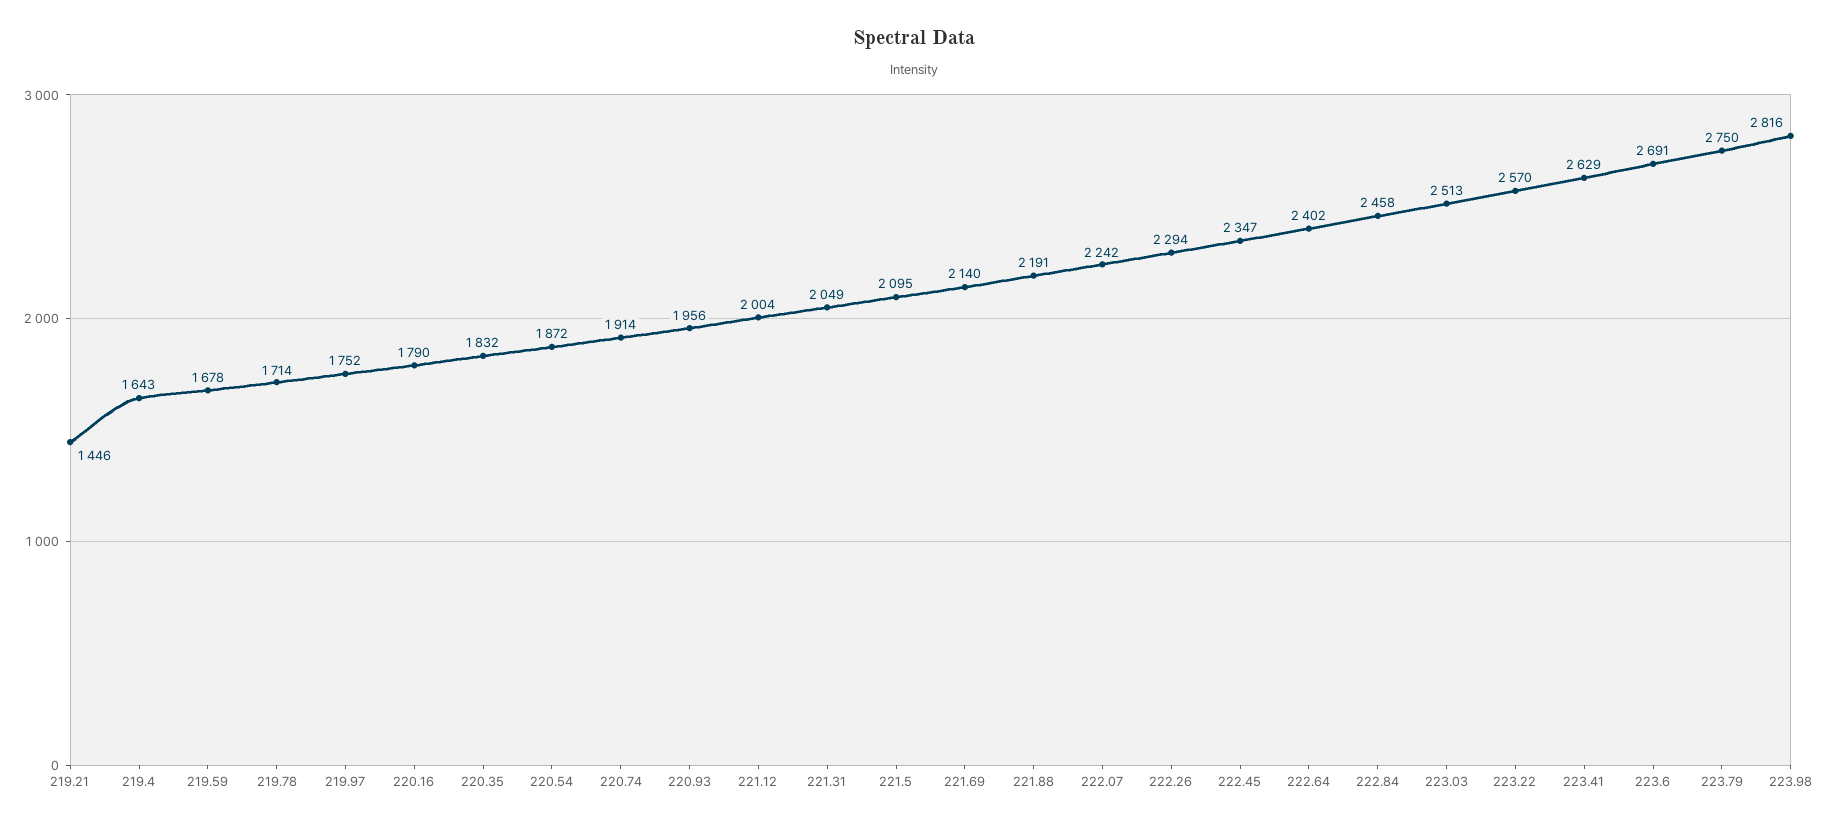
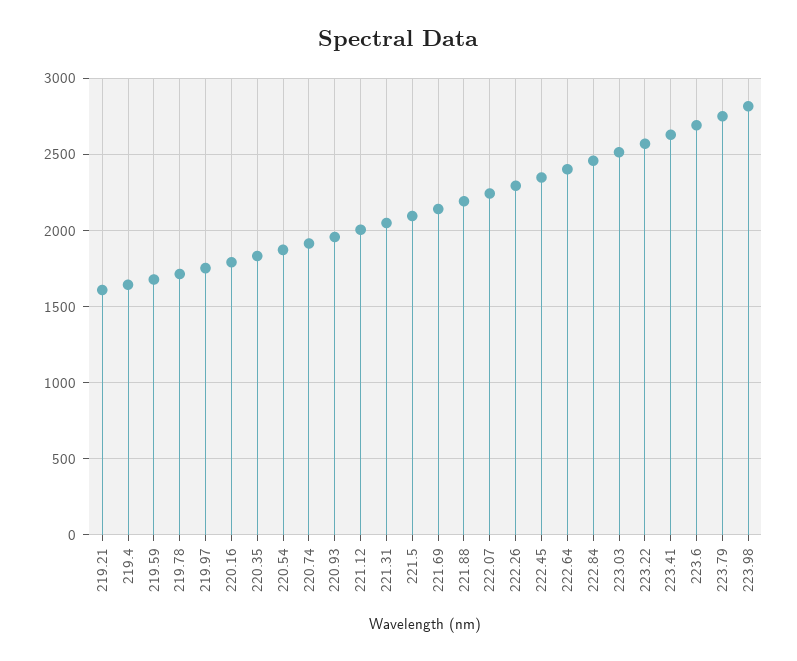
  {
-   "219.21": 1446,
+   "219.21": 1600,
    "219.4": 1643,
    "219.59": 1678,
    "219.78": 1714,
    "219.97": 1752,
    "220.16": 1790,
    "220.35": 1832,
    "220.54": 1872,
    "220.74": 1914,
    "220.93": 1956,
    "221.12": 2004,
    "221.31": 2049,
    "221.5": 2095,
    "221.69": 2140,
    "221.88": 2191,
    "222.07": 2242,
    "222.26": 2294,
    "222.45": 2347,
    "222.64": 2402,
    "222.84": 2458,
    "223.03": 2513,
    "223.22": 2570,
    "223.41": 2629,
    "223.6": 2691,
    "223.79": 2750,
    "223.98": 2816
  }

